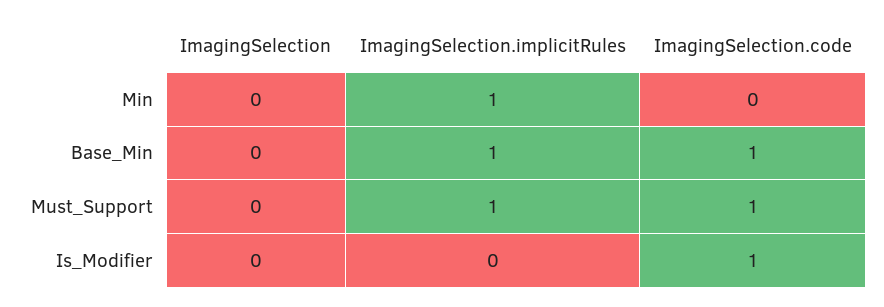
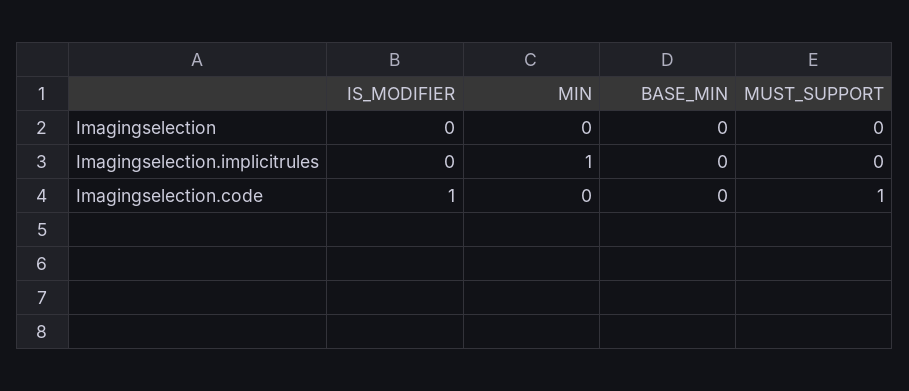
  {
    "ImagingSelection": {
      "Min": 0,
      "Base_Min": 0,
      "Must_Support": 0,
      "Is_Modifier": 0
    },
    "ImagingSelection.implicitRules": {
      "Min": 1,
-     "Base_Min": 1,
+     "Base_Min": 0,
-     "Must_Support": 1,
+     "Must_Support": 0,
      "Is_Modifier": 0
    },
    "ImagingSelection.code": {
      "Min": 0,
-     "Base_Min": 1,
+     "Base_Min": 0,
      "Must_Support": 1,
      "Is_Modifier": 1
    }
  }

